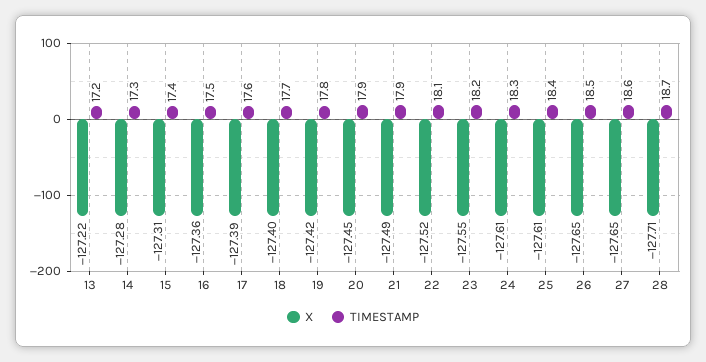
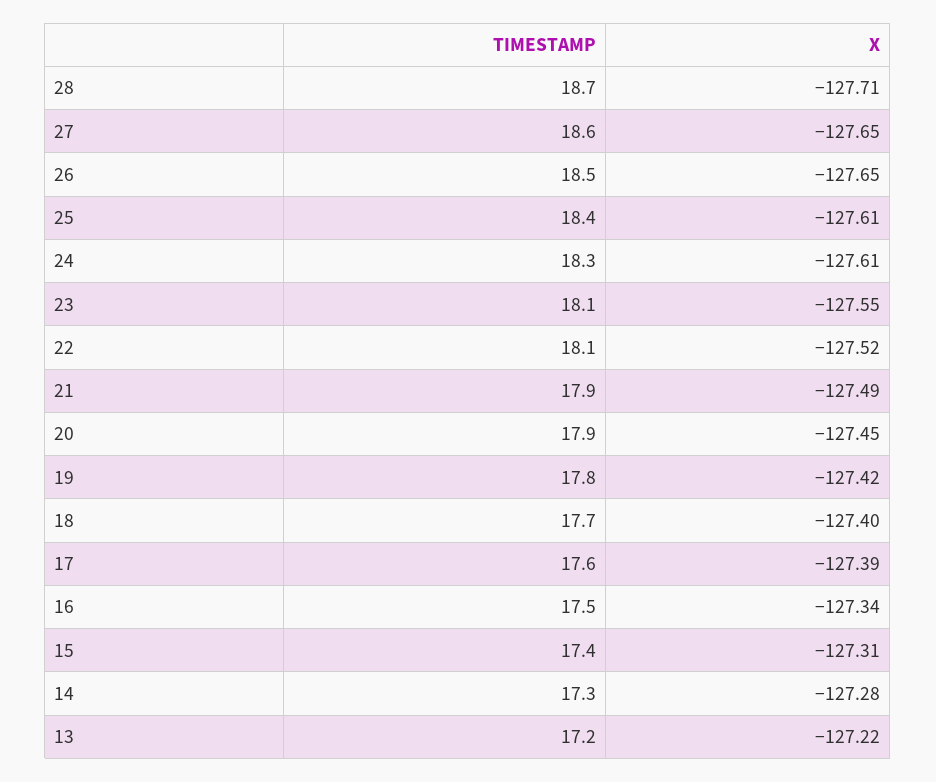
  {
    "X": {
      "13": -127.22,
      "14": -127.28,
      "15": -127.31,
-     "16": -127.36,
+     "16": -127.34,
      "17": -127.39,
      "18": -127.4,
      "19": -127.42,
      "20": -127.45,
      "21": -127.49,
      "22": -127.52,
      "23": -127.55,
      "24": -127.61,
      "25": -127.61,
      "26": -127.65,
      "27": -127.65,
      "28": -127.71
    },
    "TIMESTAMP": {
      "13": 17.2,
      "14": 17.3,
      "15": 17.4,
      "16": 17.5,
      "17": 17.6,
      "18": 17.7,
      "19": 17.8,
      "20": 17.9,
      "21": 17.9,
      "22": 18.1,
-     "23": 18.2,
+     "23": 18.1,
      "24": 18.3,
      "25": 18.4,
      "26": 18.5,
      "27": 18.6,
      "28": 18.7
    }
  }

